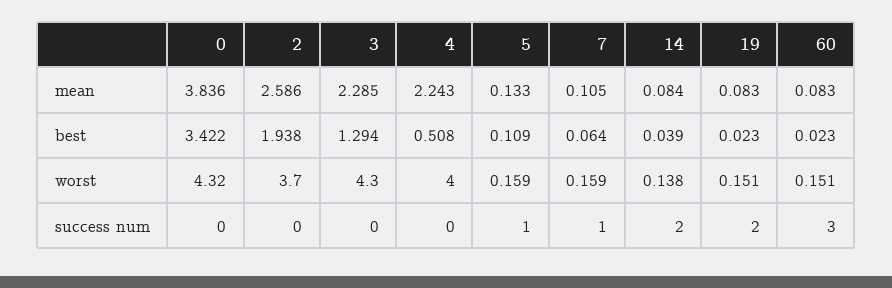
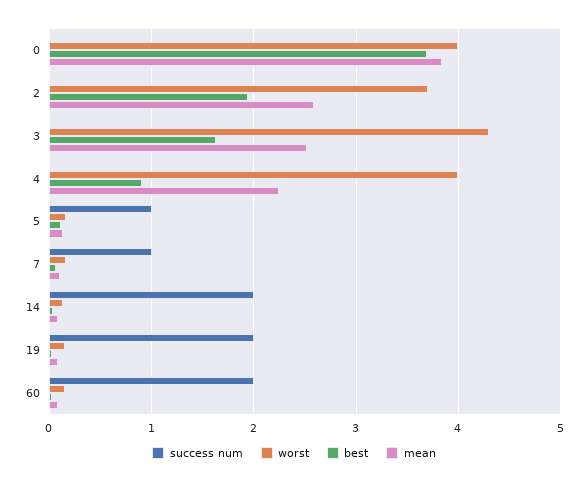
  {
    "mean": {
      "0": 3.836,
      "2": 2.586,
-     "3": 2.285,
+     "3": 2.5,
      "4": 2.243,
      "5": 0.133,
      "7": 0.105,
      "14": 0.084,
      "19": 0.083,
      "60": 0.083
    },
    "best": {
-     "0": 3.422,
+     "0": 3.7,
      "2": 1.938,
-     "3": 1.294,
+     "3": 1.6,
-     "4": 0.508,
+     "4": 0.9,
      "5": 0.109,
      "7": 0.064,
      "14": 0.039,
      "19": 0.023,
      "60": 0.023
    },
    "worst": {
-     "0": 4.32,
+     "0": 4,
      "2": 3.7,
      "3": 4.3,
      "4": 4,
      "5": 0.159,
      "7": 0.159,
      "14": 0.138,
      "19": 0.151,
      "60": 0.151
    },
    "success num": {
      "0": 0,
      "2": 0,
      "3": 0,
      "4": 0,
      "5": 1,
      "7": 1,
      "14": 2,
      "19": 2,
-     "60": 3
+     "60": 2
    }
  }

